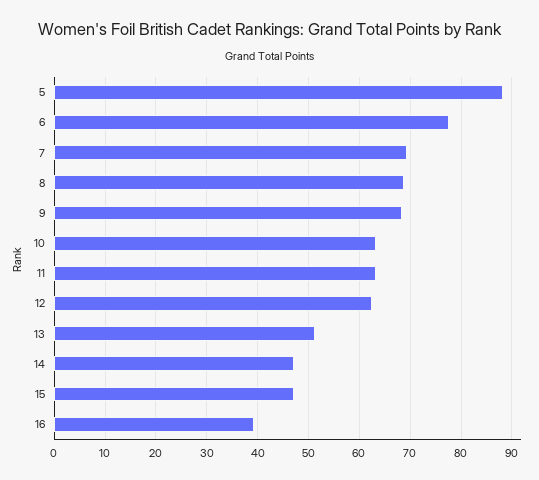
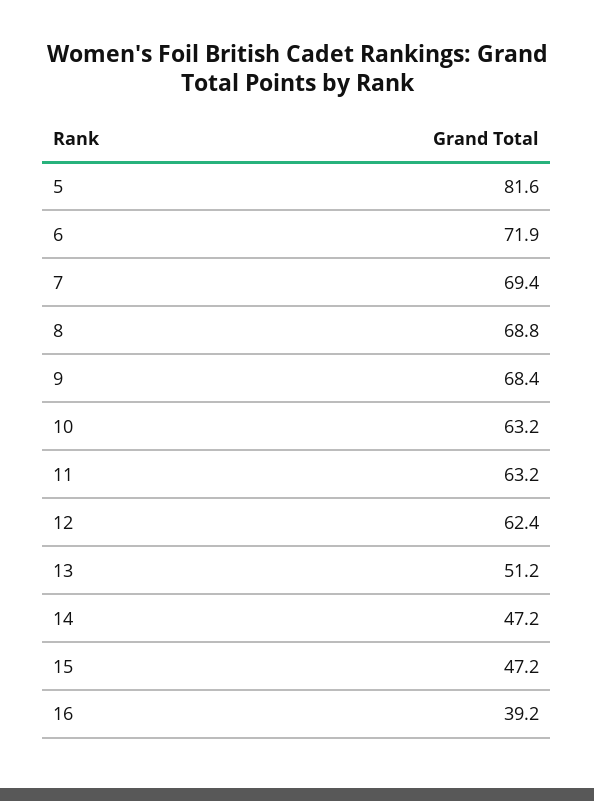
  {
-   "5": 88,
+   "5": 81.6,
-   "6": 78,
+   "6": 71.9,
    "7": 69.4,
    "8": 68.8,
    "9": 68.4,
    "10": 63.2,
    "11": 63.2,
    "12": 62.4,
    "13": 51.2,
    "14": 47.2,
    "15": 47.2,
    "16": 39.2
  }

